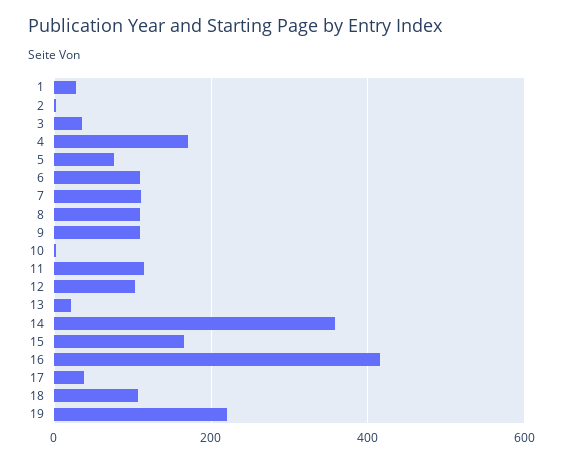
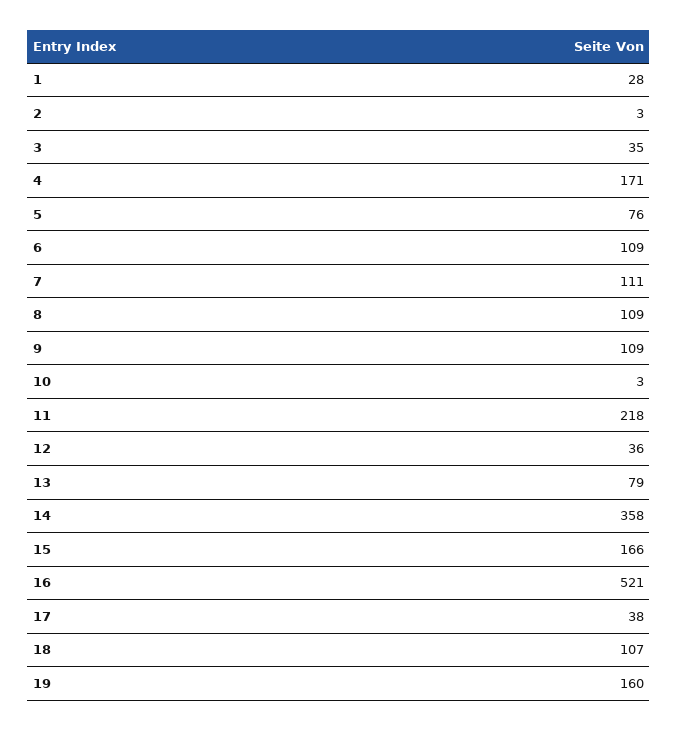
  {
    "1": 28,
    "2": 3,
    "3": 35,
    "4": 171,
    "5": 76,
    "6": 109,
    "7": 111,
    "8": 109,
    "9": 109,
    "10": 3,
-   "11": 120,
+   "11": 218,
-   "12": 100,
+   "12": 36,
-   "13": 20,
+   "13": 79,
    "14": 358,
    "15": 166,
-   "16": 420,
+   "16": 521,
    "17": 38,
    "18": 107,
-   "19": 220
+   "19": 160
  }

